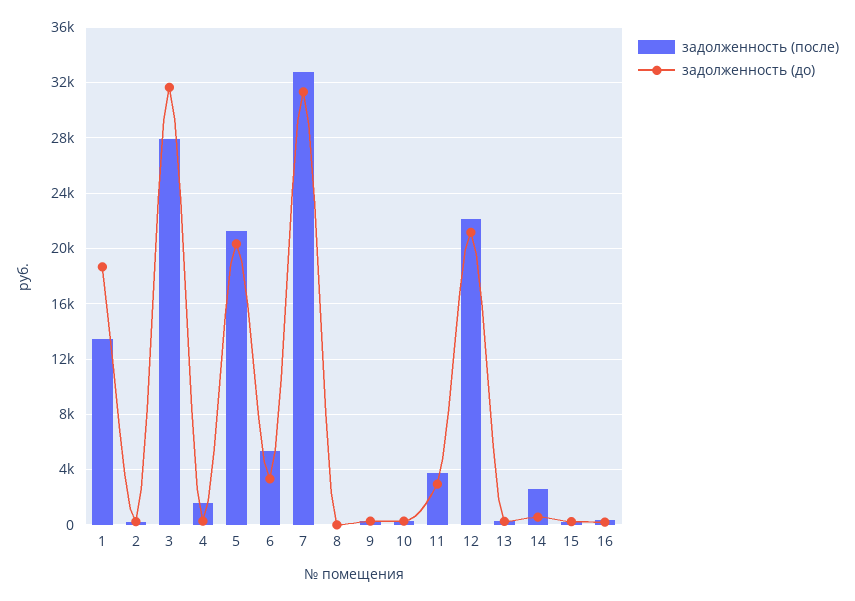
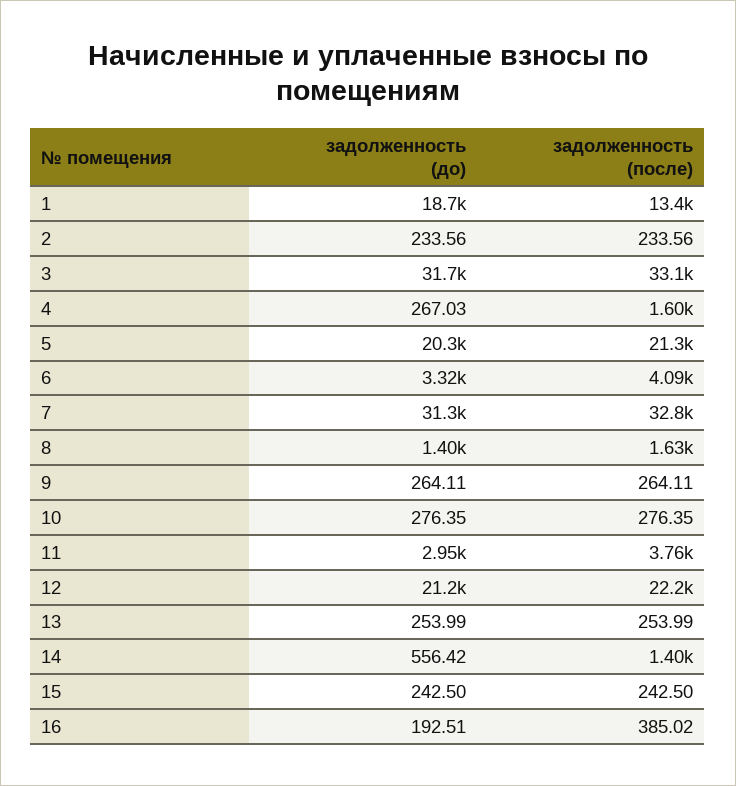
  {
    "задолженность (после)": {
      "1": 13400,
      "2": 233.56,
-     "3": 28000,
+     "3": 33100,
      "4": 1600,
      "5": 21300,
-     "6": 5500,
+     "6": 4090,
      "7": 32800,
-     "8": 0,
+     "8": 1630,
      "9": 264.11,
      "10": 276.35,
      "11": 3760,
      "12": 22200,
      "13": 253.99,
-     "14": 2500,
+     "14": 1400,
      "15": 242.5,
      "16": 385.02
    },
    "задолженность (до)": {
      "1": 18700,
      "2": 233.56,
      "3": 31700,
      "4": 267.03,
      "5": 20300,
      "6": 3320,
      "7": 31300,
-     "8": 0,
+     "8": 1400,
      "9": 264.11,
      "10": 276.35,
      "11": 2950,
      "12": 21200,
      "13": 253.99,
      "14": 556.42,
      "15": 242.5,
      "16": 192.51
    }
  }

